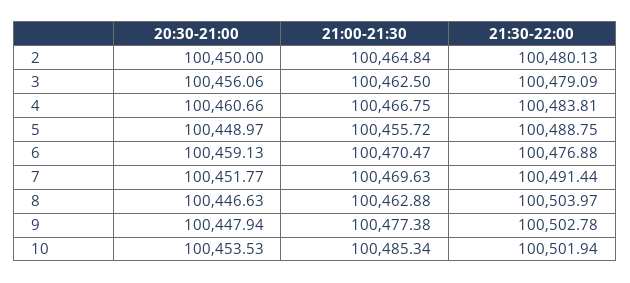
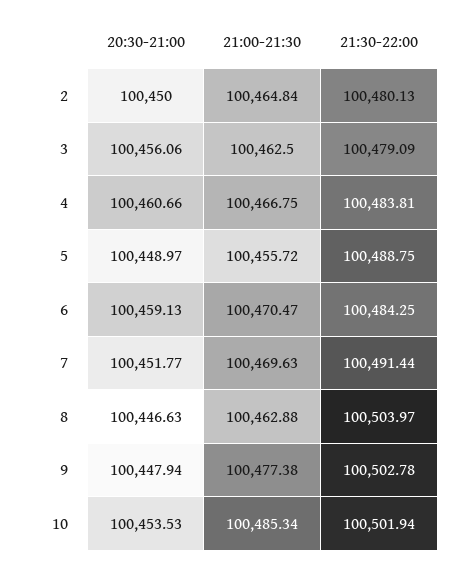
  {
    "20:30-21:00": {
      "2": 100450,
      "3": 100456.06,
      "4": 100460.66,
      "5": 100448.97,
      "6": 100459.13,
      "7": 100451.77,
      "8": 100446.63,
      "9": 100447.94,
      "10": 100453.53
    },
    "21:00-21:30": {
      "2": 100464.84,
      "3": 100462.5,
      "4": 100466.75,
      "5": 100455.72,
      "6": 100470.47,
      "7": 100469.63,
      "8": 100462.88,
      "9": 100477.38,
      "10": 100485.34
    },
    "21:30-22:00": {
      "2": 100480.13,
      "3": 100479.09,
      "4": 100483.81,
      "5": 100488.75,
-     "6": 100476.88,
+     "6": 100484.25,
      "7": 100491.44,
      "8": 100503.97,
      "9": 100502.78,
      "10": 100501.94
    }
  }

